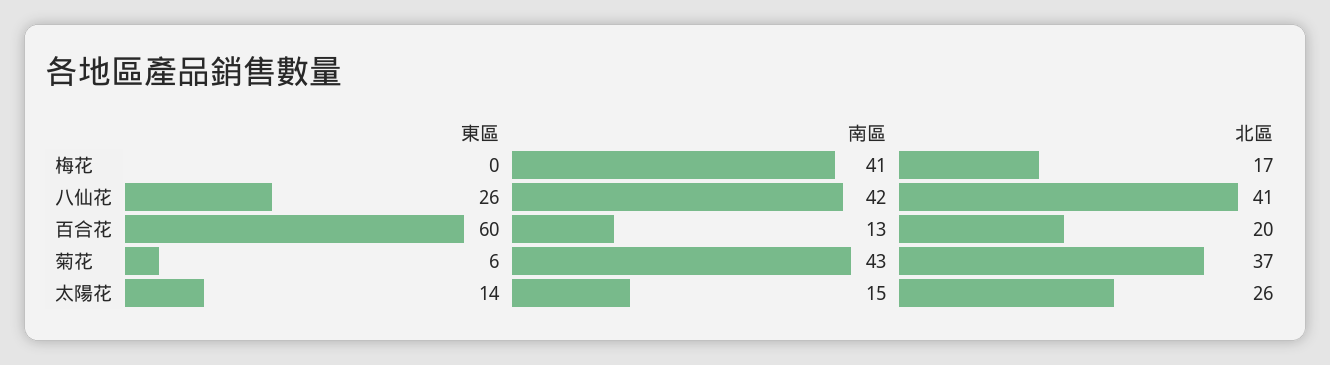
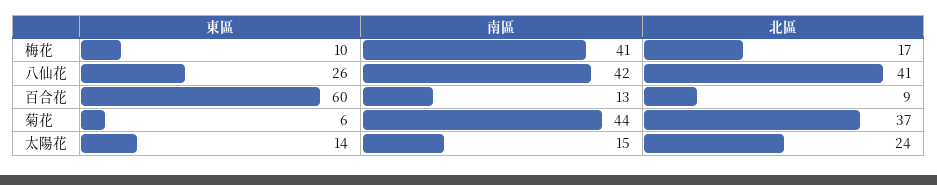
  {
    "東區": {
-     "梅花": 0,
+     "梅花": 10,
      "八仙花": 26,
      "百合花": 60,
      "菊花": 6,
      "太陽花": 14
    },
    "南區": {
      "梅花": 41,
      "八仙花": 42,
      "百合花": 13,
-     "菊花": 43,
+     "菊花": 44,
      "太陽花": 15
    },
    "北區": {
      "梅花": 17,
      "八仙花": 41,
-     "百合花": 20,
+     "百合花": 9,
      "菊花": 37,
-     "太陽花": 26
+     "太陽花": 24
    }
  }

